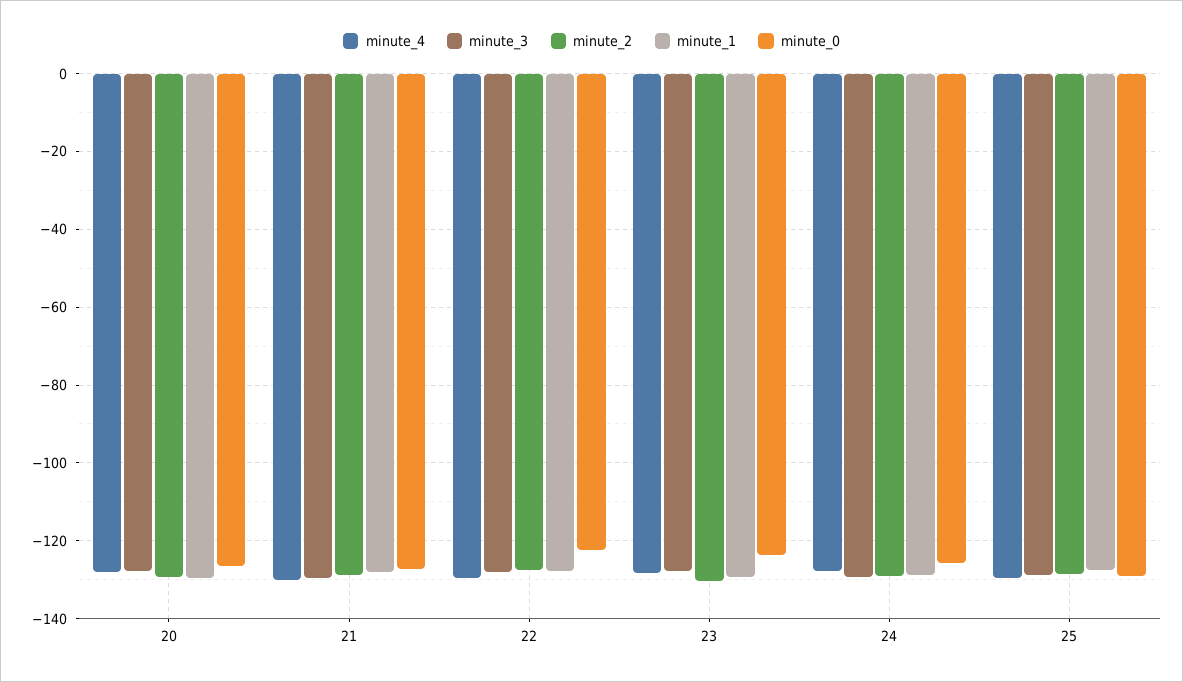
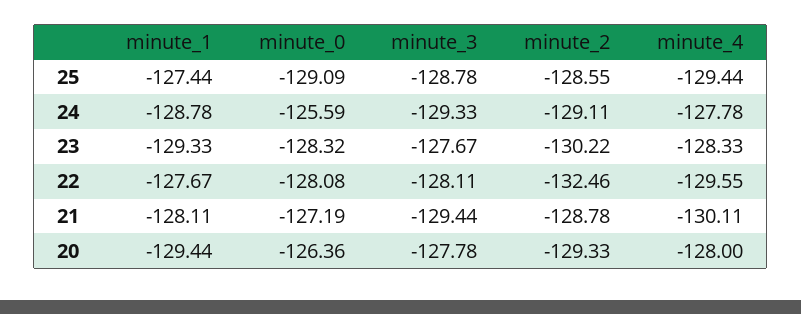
  {
    "minute_4": {
      "20": -128,
      "21": -130.11,
      "22": -129.55,
      "23": -128.33,
      "24": -127.78,
      "25": -129.44
    },
    "minute_3": {
      "20": -127.78,
      "21": -129.44,
      "22": -128.11,
      "23": -127.67,
      "24": -129.33,
      "25": -128.78
    },
    "minute_2": {
      "20": -129.33,
      "21": -128.78,
-     "22": -128,
+     "22": -132.46,
      "23": -130.22,
      "24": -129.11,
      "25": -128.55
    },
    "minute_1": {
      "20": -129.44,
      "21": -128.11,
      "22": -127.67,
      "23": -129.33,
      "24": -128.78,
      "25": -127.44
    },
    "minute_0": {
      "20": -126.36,
      "21": -127.19,
-     "22": -122,
+     "22": -128.08,
-     "23": -124,
+     "23": -128.32,
      "24": -125.59,
      "25": -129.09
    }
  }

